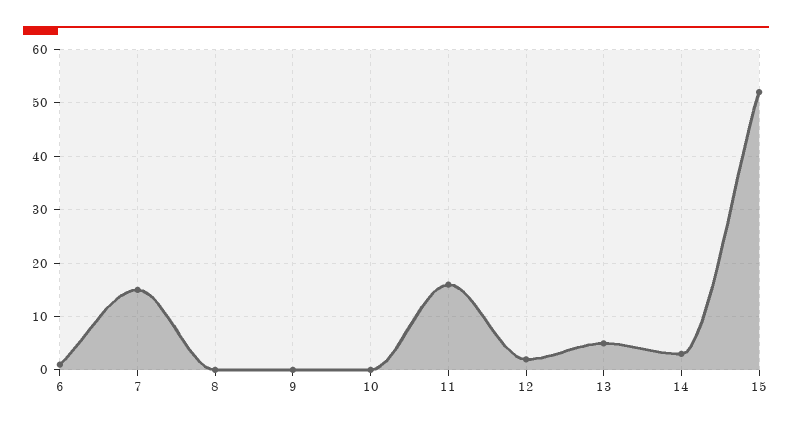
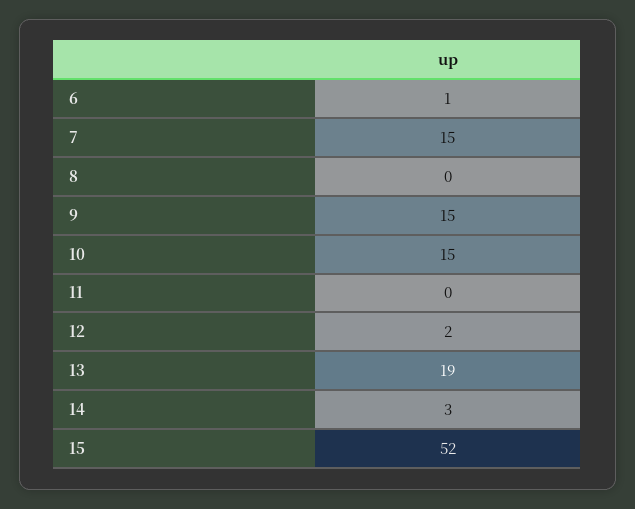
  {
    "6": 1,
    "7": 15,
    "8": 0,
-   "9": 0,
+   "9": 15,
-   "10": 0,
+   "10": 15,
-   "11": 15,
+   "11": 0,
    "12": 2,
-   "13": 5,
+   "13": 19,
    "14": 3,
    "15": 52
  }

